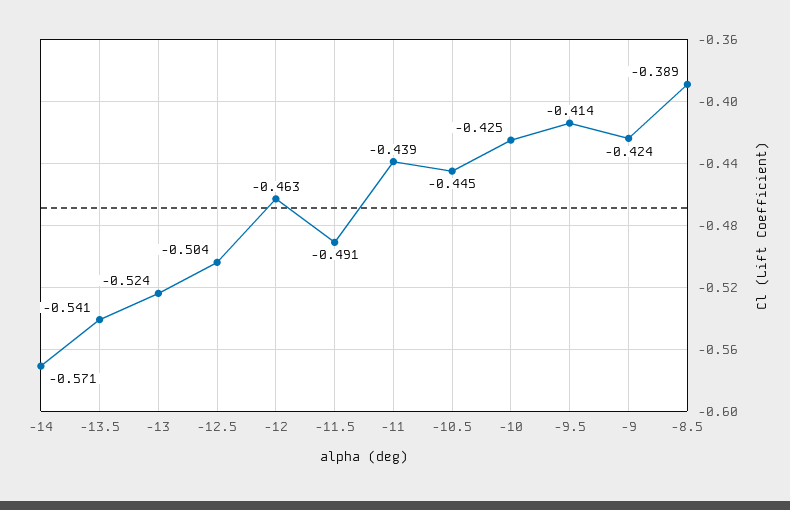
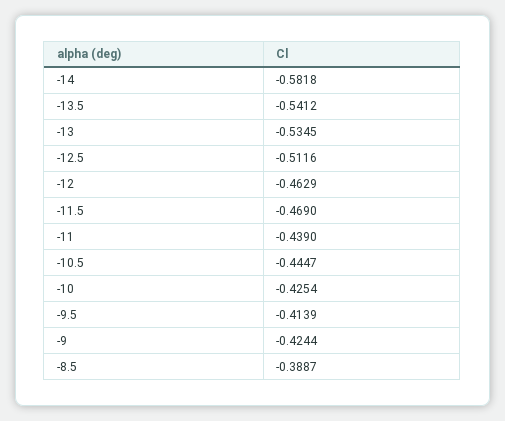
  {
-   "-14": -0.571,
+   "-14": -0.5818,
    "-13.5": -0.5412,
-   "-13": -0.524,
+   "-13": -0.5345,
-   "-12.5": -0.504,
+   "-12.5": -0.5116,
    "-12": -0.4629,
-   "-11.5": -0.491,
+   "-11.5": -0.469,
    "-11": -0.439,
    "-10.5": -0.4447,
    "-10": -0.4254,
    "-9.5": -0.4139,
    "-9": -0.4244,
    "-8.5": -0.3887
  }

